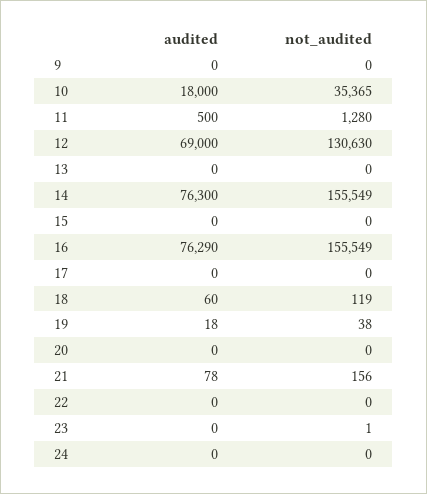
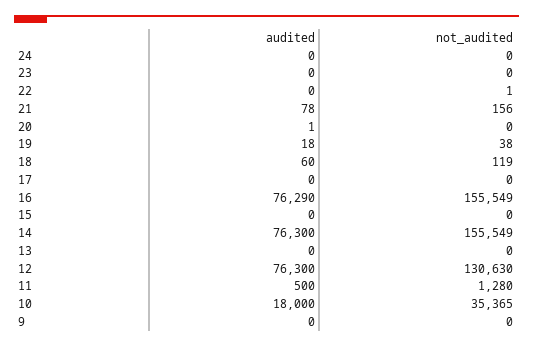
  {
    "audited": {
      "9": 0,
      "10": 18000,
      "11": 500,
-     "12": 69000,
+     "12": 76300,
      "13": 0,
      "14": 76300,
      "15": 0,
      "16": 76290,
      "17": 0,
      "18": 60,
      "19": 18,
-     "20": 0,
+     "20": 1,
      "21": 78,
      "22": 0,
      "23": 0,
      "24": 0
    },
    "not_audited": {
      "9": 0,
      "10": 35365,
      "11": 1280,
      "12": 130630,
      "13": 0,
      "14": 155549,
      "15": 0,
      "16": 155549,
      "17": 0,
      "18": 119,
      "19": 38,
      "20": 0,
      "21": 156,
-     "22": 0,
+     "22": 1,
-     "23": 1,
+     "23": 0,
      "24": 0
    }
  }

